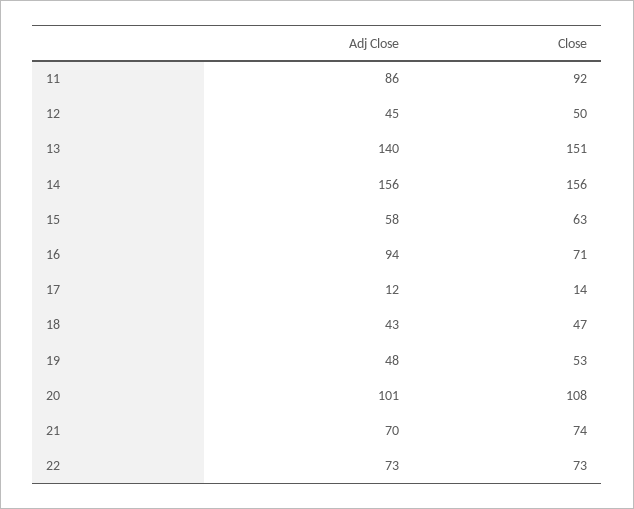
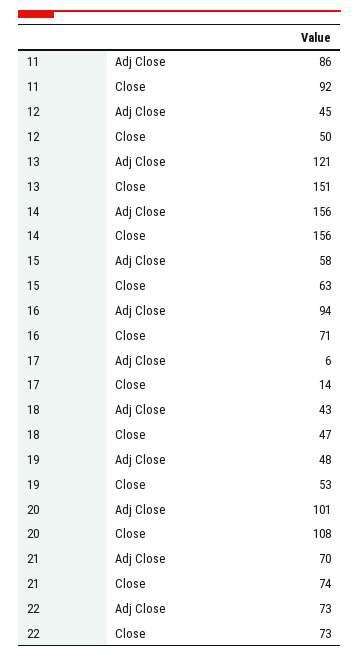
  {
    "Adj Close": {
      "11": 86,
      "12": 45,
-     "13": 140,
+     "13": 121,
      "14": 156,
      "15": 58,
      "16": 94,
-     "17": 12,
+     "17": 6,
      "18": 43,
      "19": 48,
      "20": 101,
      "21": 70,
      "22": 73
    },
    "Close": {
      "11": 92,
      "12": 50,
      "13": 151,
      "14": 156,
      "15": 63,
      "16": 71,
      "17": 14,
      "18": 47,
      "19": 53,
      "20": 108,
      "21": 74,
      "22": 73
    }
  }

